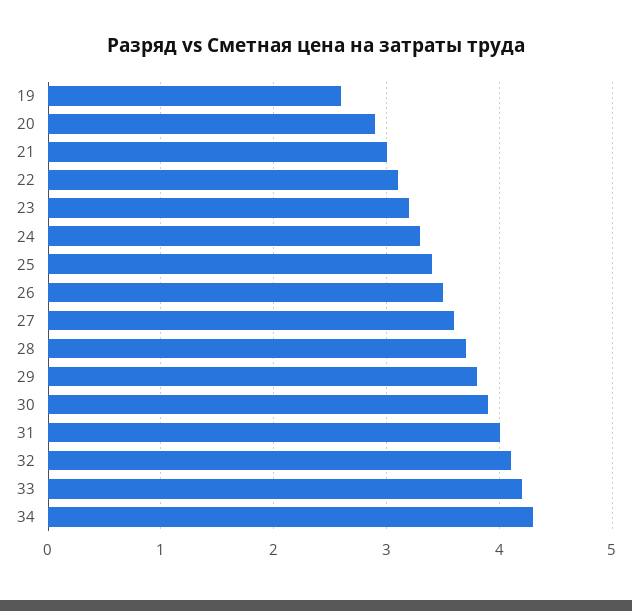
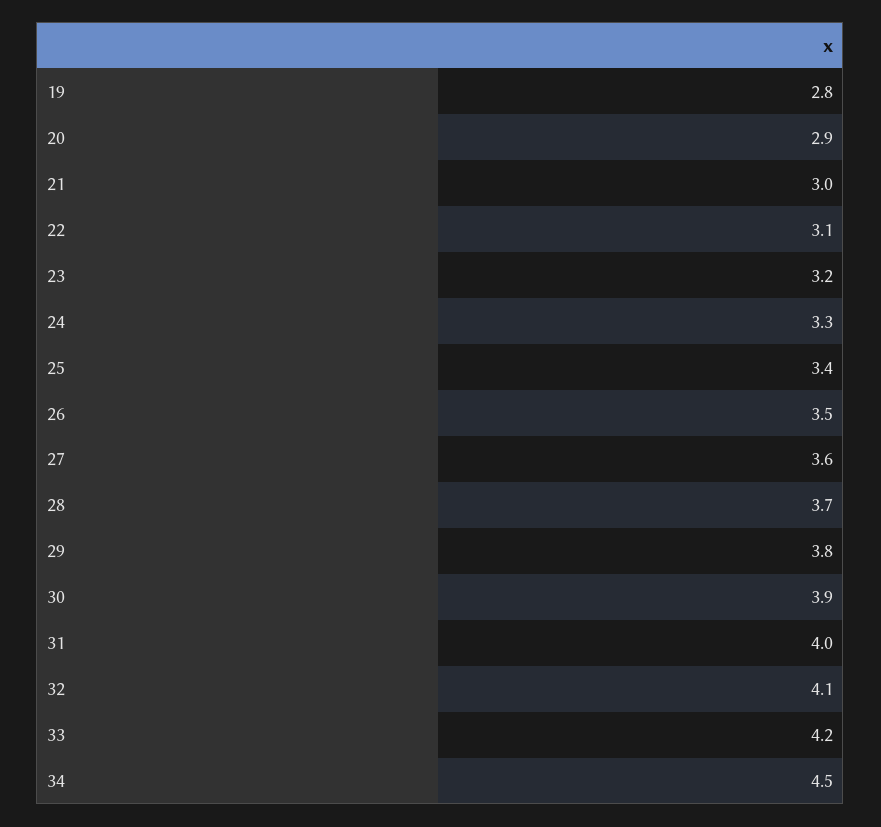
  {
-   "19": 2.6,
+   "19": 2.8,
    "20": 2.9,
    "21": 3,
    "22": 3.1,
    "23": 3.2,
    "24": 3.3,
    "25": 3.4,
    "26": 3.5,
    "27": 3.6,
    "28": 3.7,
    "29": 3.8,
    "30": 3.9,
    "31": 4,
    "32": 4.1,
    "33": 4.2,
-   "34": 4.3
+   "34": 4.5
  }

